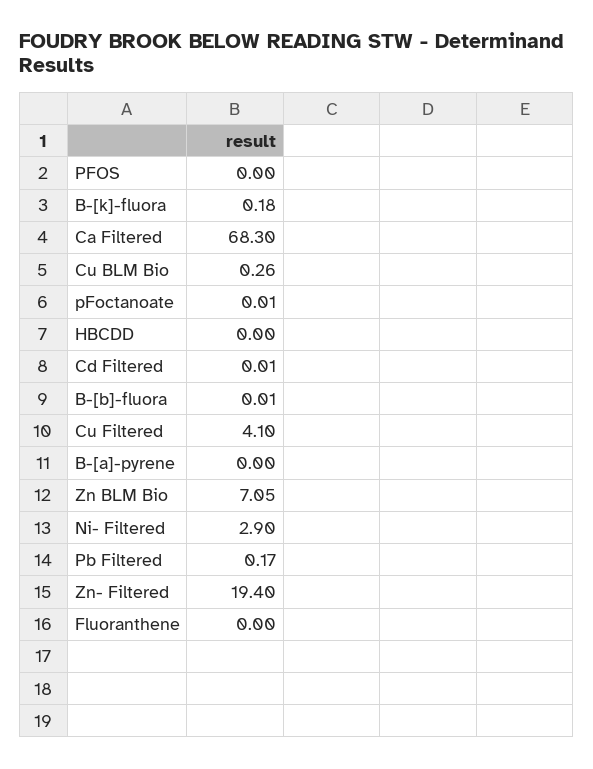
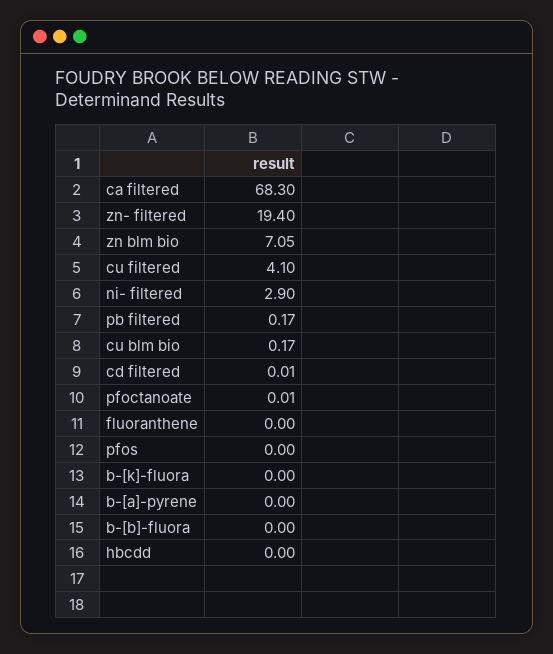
  {
    "PFOS": 0,
-   "B-[k]-fluora": 0.18,
+   "B-[k]-fluora": 0,
    "Ca Filtered": 68.3,
-   "Cu BLM Bio": 0.26,
+   "Cu BLM Bio": 0.17,
    "pFoctanoate": 0.01,
    "HBCDD": 0,
    "Cd Filtered": 0.01,
-   "B-[b]-fluora": 0.01,
+   "B-[b]-fluora": 0,
    "Cu Filtered": 4.1,
    "B-[a]-pyrene": 0,
    "Zn BLM Bio": 7.05,
    "Ni- Filtered": 2.9,
    "Pb Filtered": 0.17,
    "Zn- Filtered": 19.4,
    "Fluoranthene": 0
  }

